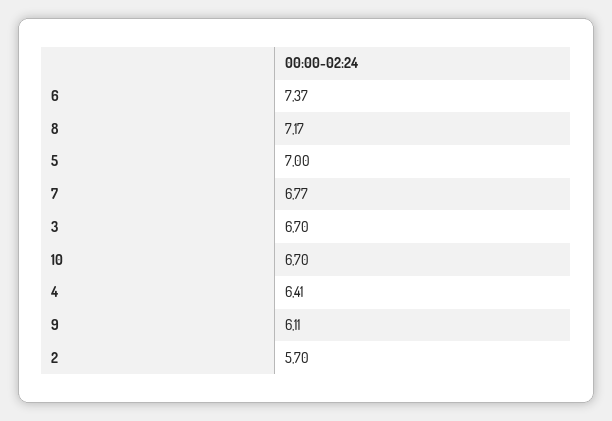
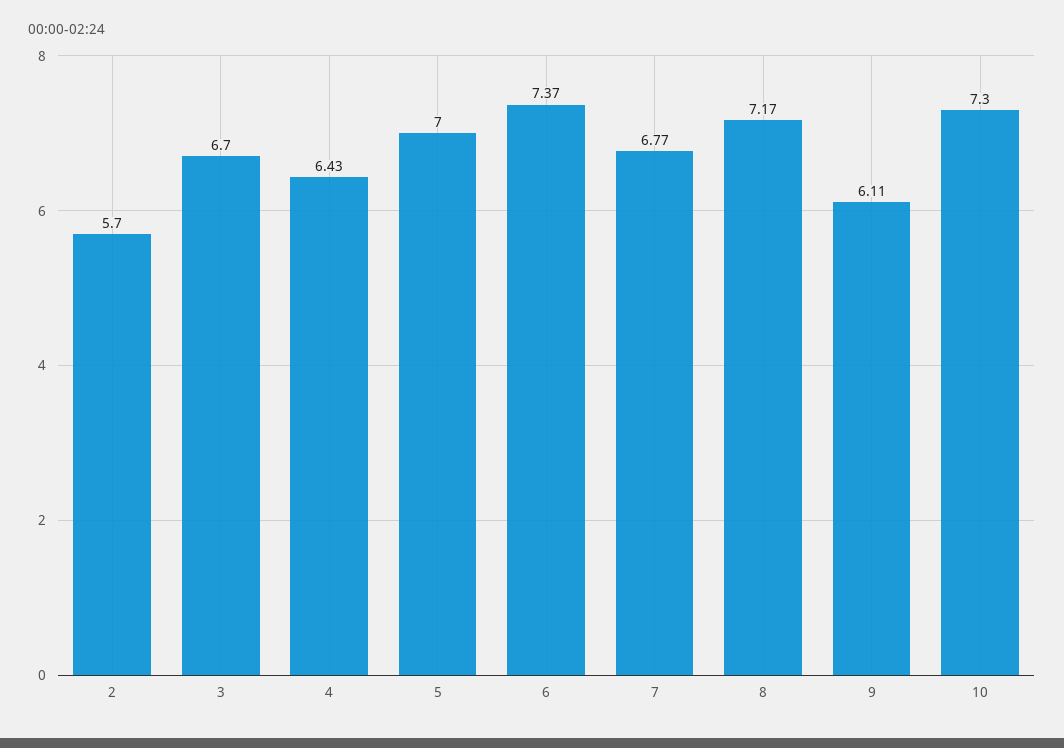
  {
    "6": 7.37,
    "8": 7.17,
    "5": 7,
    "7": 6.77,
    "3": 6.7,
-   "10": 6.7,
+   "10": 7.3,
-   "4": 6.41,
+   "4": 6.43,
    "9": 6.11,
    "2": 5.7
  }

